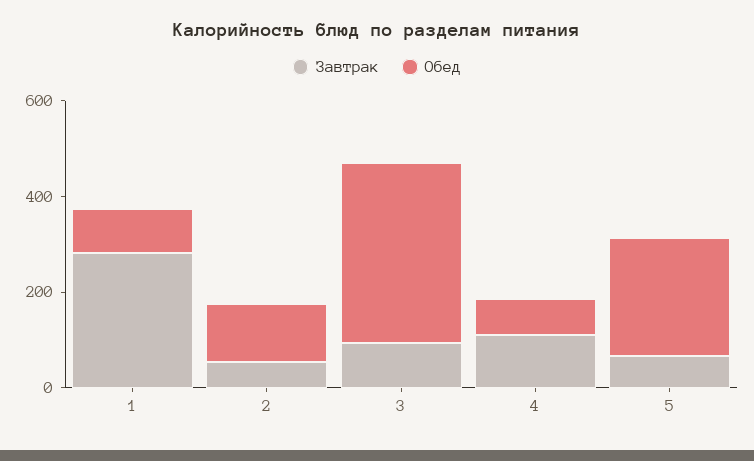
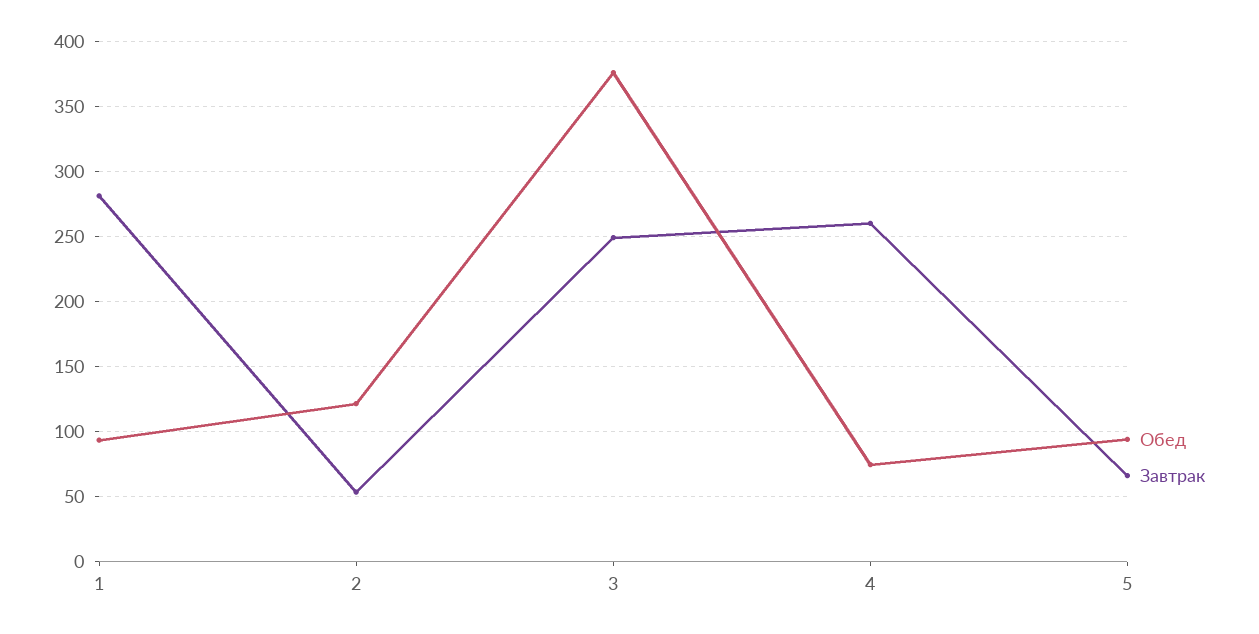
  {
    "Завтрак": {
      "1": 280,
      "2": 55,
-     "3": 100,
+     "3": 250,
-     "4": 100,
+     "4": 260,
      "5": 65
    },
    "Обед": {
      "1": 95,
      "2": 120,
      "3": 375,
      "4": 75,
-     "5": 250
+     "5": 95
    }
  }

